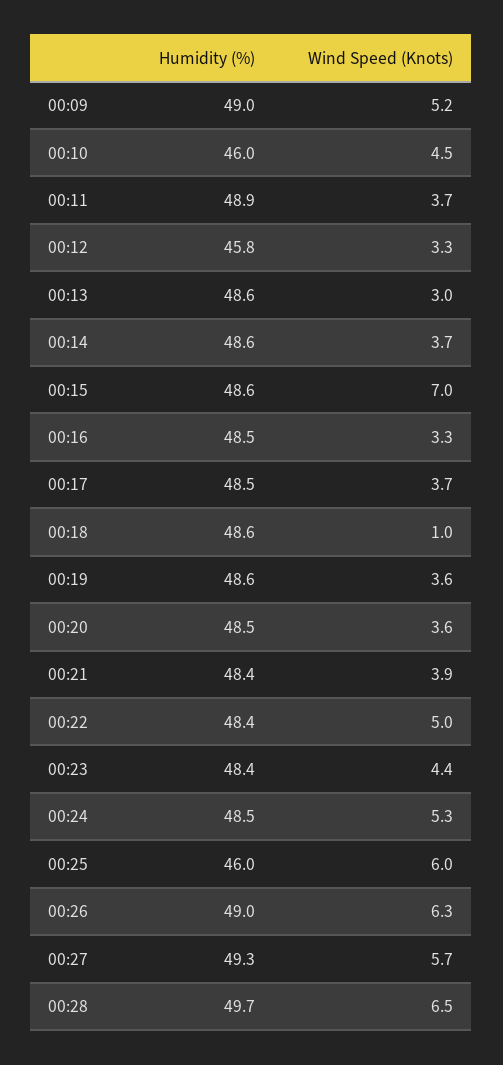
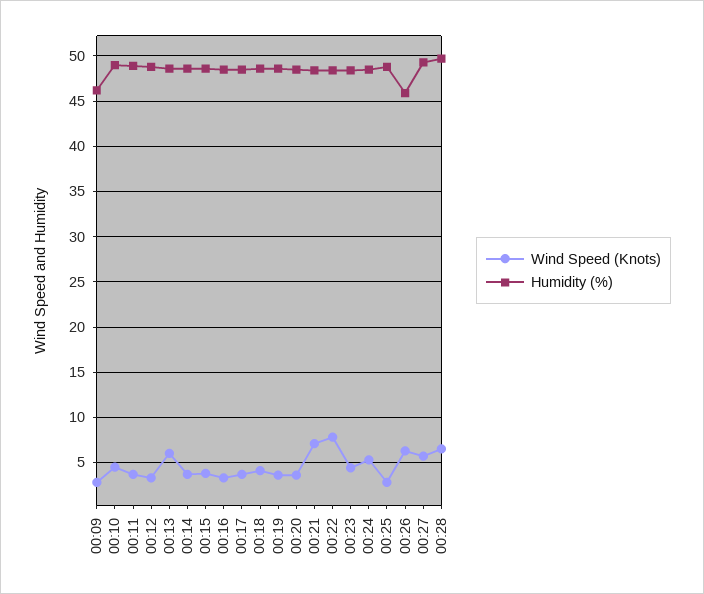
  {
    "Humidity (%)": {
-     "00:09": 49,
+     "00:09": 46,
-     "00:10": 46,
+     "00:10": 49,
      "00:11": 48.9,
-     "00:12": 45.8,
+     "00:12": 49,
      "00:13": 48.6,
      "00:14": 48.6,
      "00:15": 48.6,
      "00:16": 48.5,
      "00:17": 48.5,
      "00:18": 48.6,
      "00:19": 48.6,
      "00:20": 48.5,
      "00:21": 48.4,
      "00:22": 48.4,
      "00:23": 48.4,
      "00:24": 48.5,
-     "00:25": 46,
+     "00:25": 49,
-     "00:26": 49,
+     "00:26": 46,
      "00:27": 49.3,
      "00:28": 49.7
    },
    "Wind Speed (Knots)": {
-     "00:09": 5.2,
+     "00:09": 3,
      "00:10": 4.5,
      "00:11": 3.7,
      "00:12": 3.3,
-     "00:13": 3,
+     "00:13": 6,
      "00:14": 3.7,
-     "00:15": 7,
+     "00:15": 4,
      "00:16": 3.3,
      "00:17": 3.7,
-     "00:18": 1,
+     "00:18": 4,
      "00:19": 3.6,
      "00:20": 3.6,
-     "00:21": 3.9,
+     "00:21": 7,
-     "00:22": 5,
+     "00:22": 8,
      "00:23": 4.4,
      "00:24": 5.3,
-     "00:25": 6,
+     "00:25": 3,
      "00:26": 6.3,
      "00:27": 5.7,
      "00:28": 6.5
    }
  }

